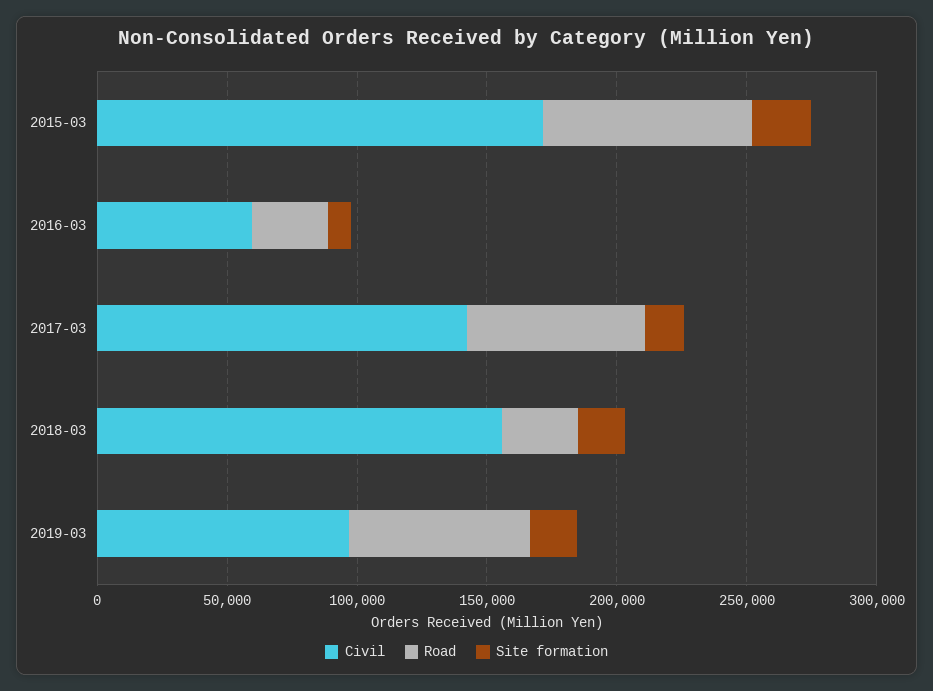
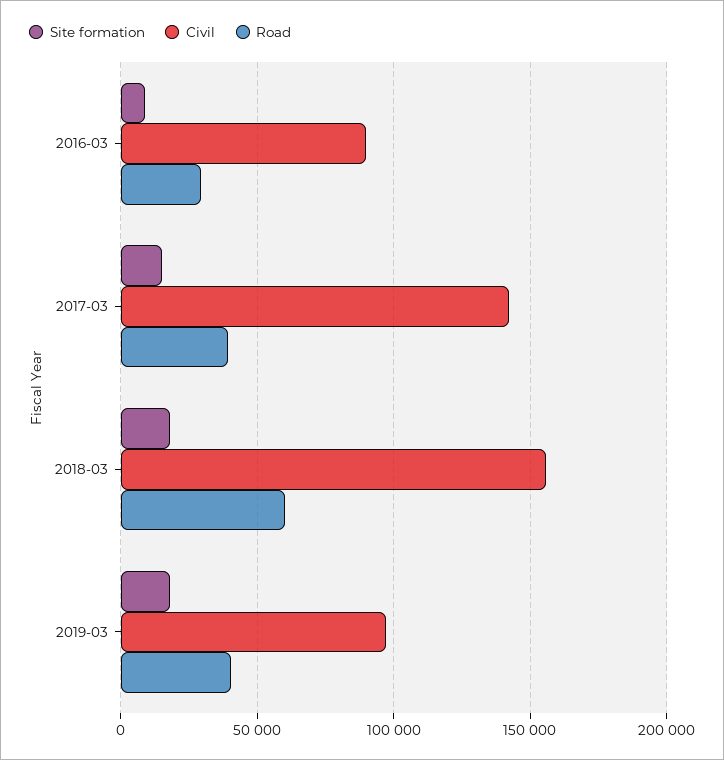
  {
    "Civil": {
-     "2015-03": 170000,
-     "2016-03": 60000,
+     "2016-03": 90000,
      "2017-03": 140000,
      "2018-03": 155000,
      "2019-03": 95000
    },
    "Road": {
-     "2015-03": 80000,
      "2016-03": 30000,
-     "2017-03": 70000,
+     "2017-03": 40000,
-     "2018-03": 30000,
+     "2018-03": 60000,
-     "2019-03": 70000
+     "2019-03": 40000
    },
    "Site formation": {
-     "2015-03": 20000,
      "2016-03": 10000,
      "2017-03": 15000,
      "2018-03": 20000,
      "2019-03": 20000
    }
  }

